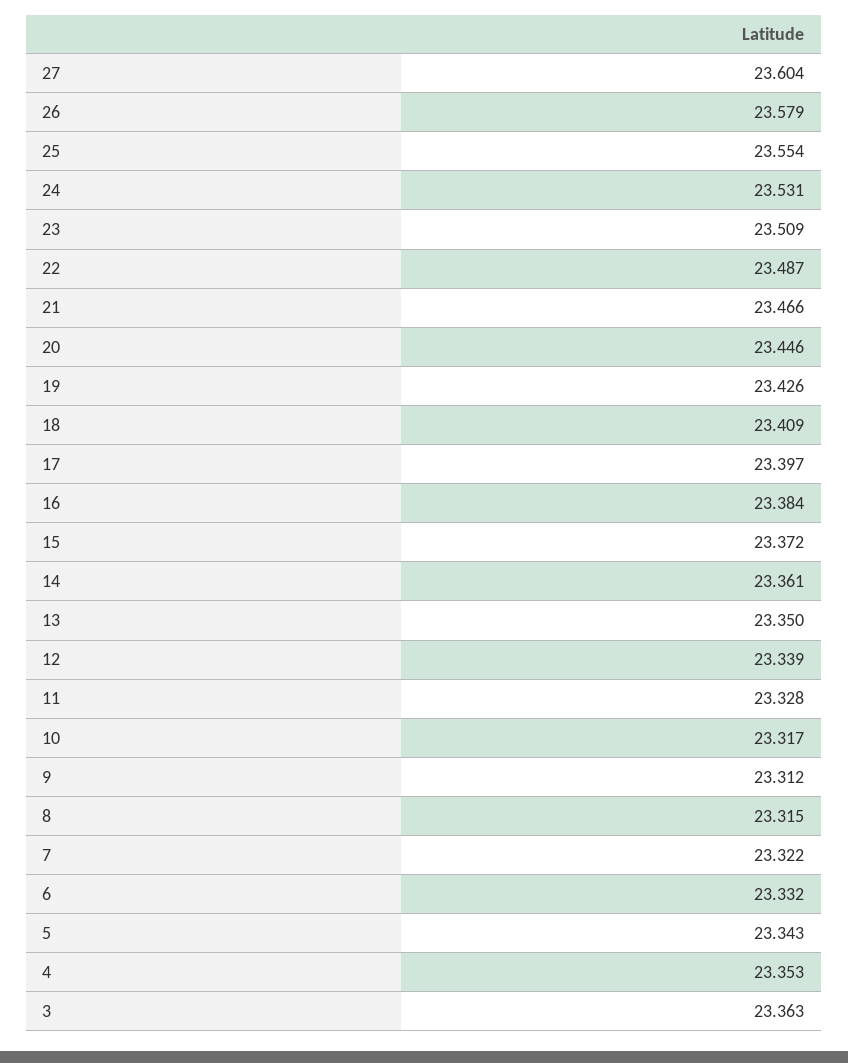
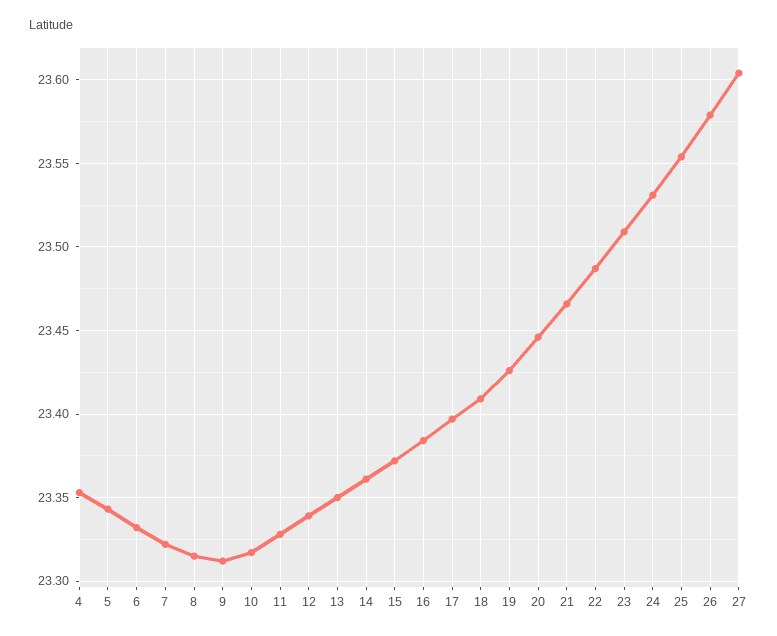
  {
    "27": 23.604,
    "26": 23.579,
    "25": 23.554,
    "24": 23.531,
    "23": 23.509,
    "22": 23.487,
    "21": 23.466,
    "20": 23.446,
    "19": 23.426,
    "18": 23.409,
    "17": 23.397,
    "16": 23.384,
    "15": 23.372,
    "14": 23.361,
    "13": 23.35,
    "12": 23.339,
    "11": 23.328,
    "10": 23.317,
    "9": 23.312,
    "8": 23.315,
    "7": 23.322,
    "6": 23.332,
    "5": 23.343,
-   "4": 23.353,
+   "4": 23.353
-   "3": 23.363
  }

